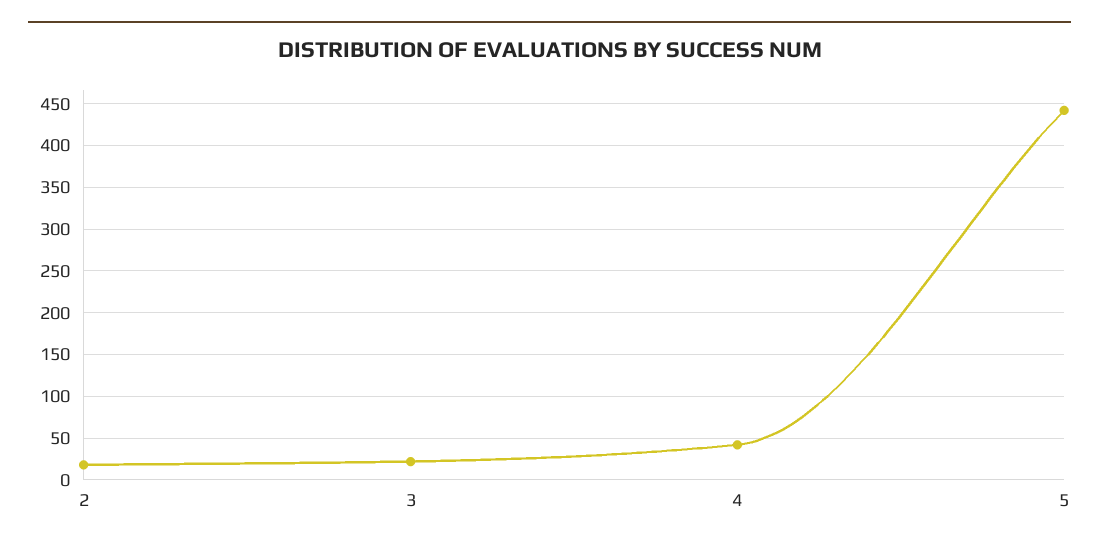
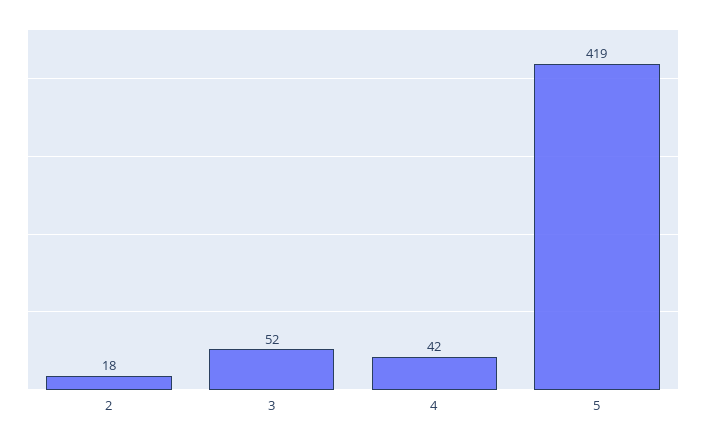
  {
    "2": 18,
-   "3": 20,
+   "3": 52,
    "4": 42,
-   "5": 440
+   "5": 419
  }

